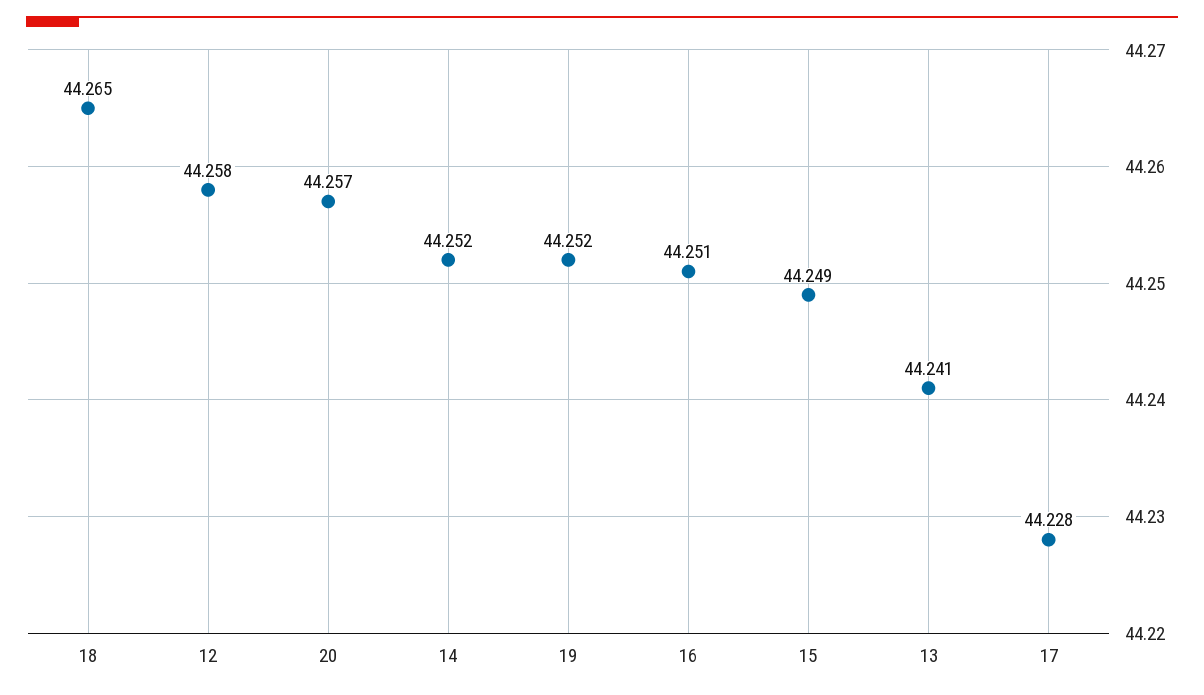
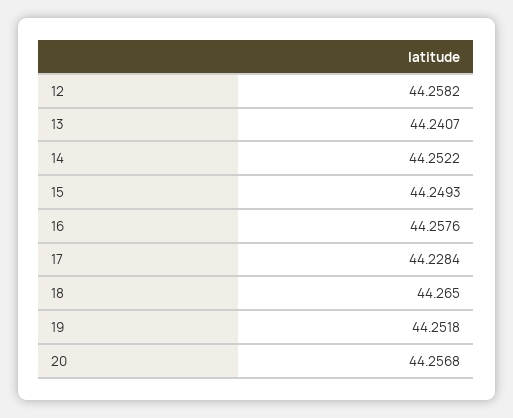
  {
    "18": 44.265,
    "12": 44.2582,
    "20": 44.2568,
    "14": 44.2522,
    "19": 44.2518,
-   "16": 44.251,
+   "16": 44.2576,
    "15": 44.2493,
    "13": 44.2407,
    "17": 44.2284
  }

